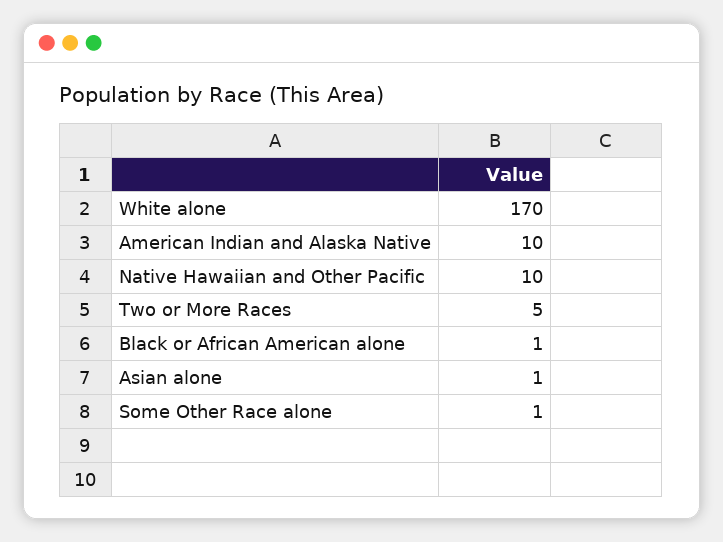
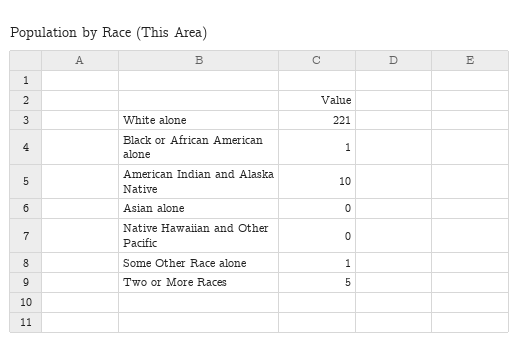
  {
-   "White alone": 170,
+   "White alone": 221,
    "American Indian and Alaska Native": 10,
-   "Native Hawaiian and Other Pacific": 10,
+   "Native Hawaiian and Other Pacific": 0,
    "Two or More Races": 5,
    "Black or African American alone": 1,
-   "Asian alone": 1,
+   "Asian alone": 0,
    "Some Other Race alone": 1
  }

